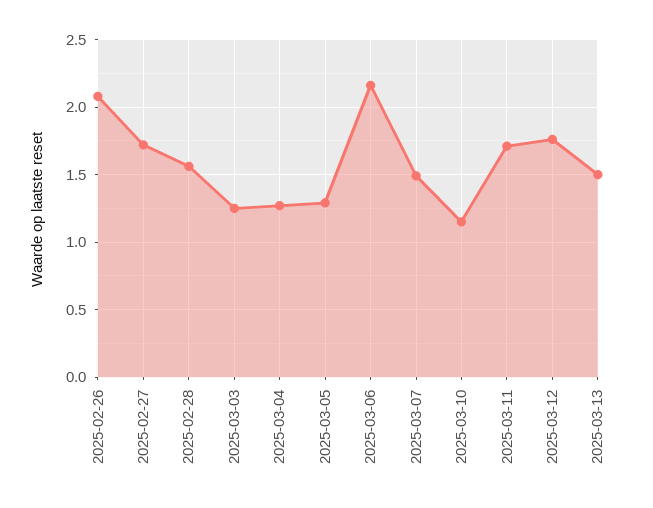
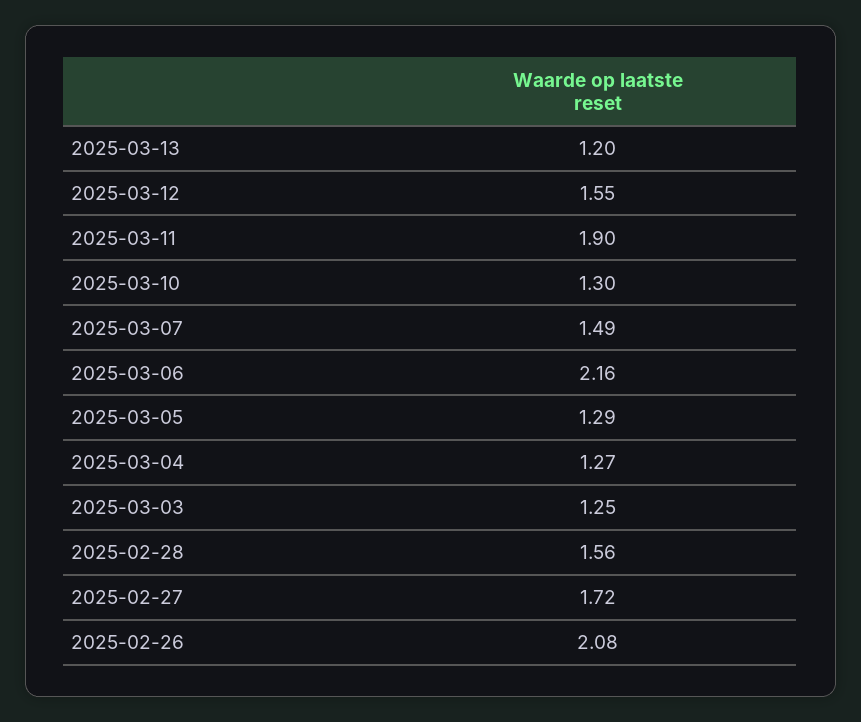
  {
    "2025-02-26": 2.08,
    "2025-02-27": 1.72,
    "2025-02-28": 1.56,
    "2025-03-03": 1.25,
    "2025-03-04": 1.27,
    "2025-03-05": 1.29,
    "2025-03-06": 2.16,
    "2025-03-07": 1.49,
-   "2025-03-10": 1.15,
+   "2025-03-10": 1.3,
-   "2025-03-11": 1.7,
+   "2025-03-11": 1.9,
-   "2025-03-12": 1.75,
+   "2025-03-12": 1.55,
-   "2025-03-13": 1.5
+   "2025-03-13": 1.2
  }

